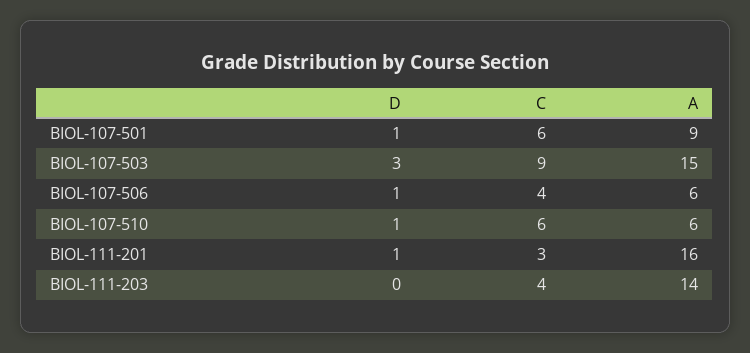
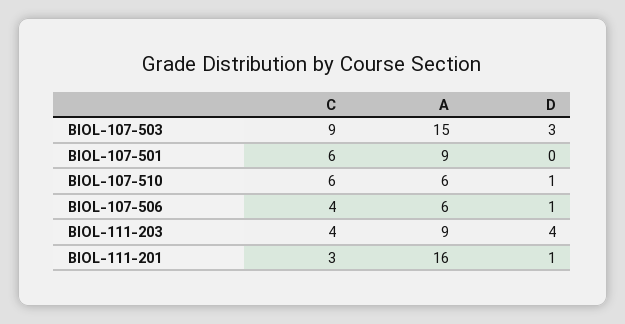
  {
    "D": {
-     "BIOL-107-501": 1,
+     "BIOL-107-501": 0,
      "BIOL-107-503": 3,
      "BIOL-107-506": 1,
      "BIOL-107-510": 1,
      "BIOL-111-201": 1,
-     "BIOL-111-203": 0
+     "BIOL-111-203": 4
    },
    "C": {
      "BIOL-107-501": 6,
      "BIOL-107-503": 9,
      "BIOL-107-506": 4,
      "BIOL-107-510": 6,
      "BIOL-111-201": 3,
      "BIOL-111-203": 4
    },
    "A": {
      "BIOL-107-501": 9,
      "BIOL-107-503": 15,
      "BIOL-107-506": 6,
      "BIOL-107-510": 6,
      "BIOL-111-201": 16,
-     "BIOL-111-203": 14
+     "BIOL-111-203": 9
    }
  }

